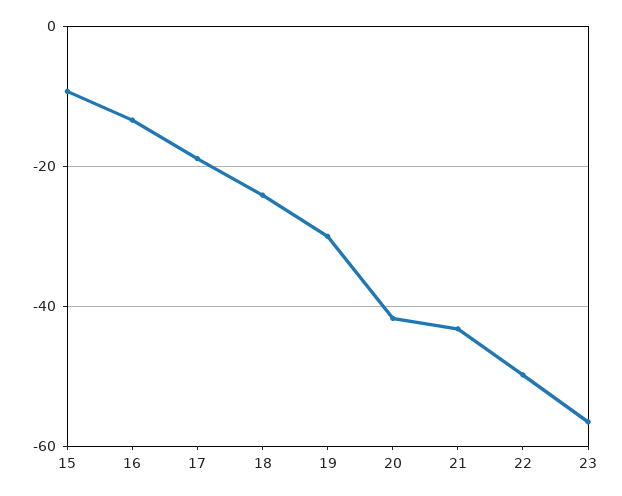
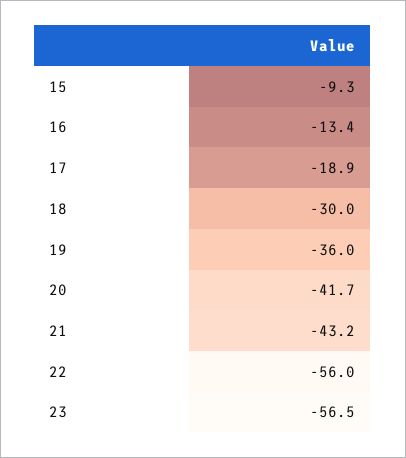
  {
    "15": -9.3,
    "16": -13.4,
    "17": -18.9,
-   "18": -24,
+   "18": -30,
-   "19": -30,
+   "19": -36,
    "20": -41.7,
    "21": -43.2,
-   "22": -50,
+   "22": -56,
    "23": -56.5
  }

